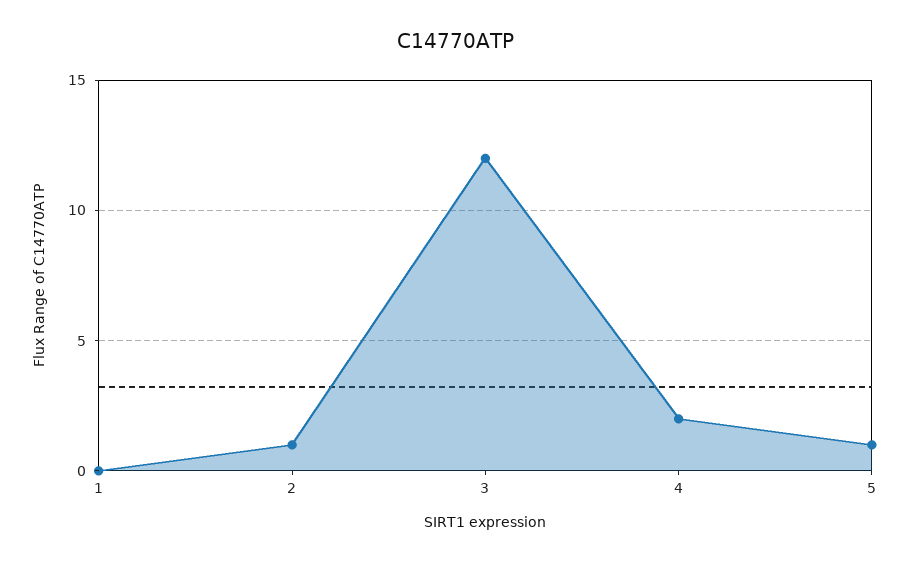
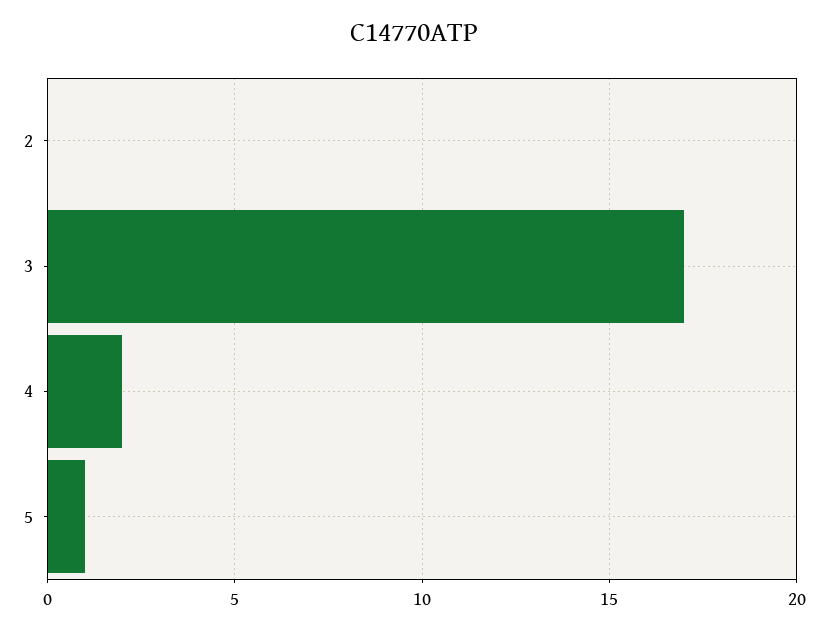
  {
-   "1": 0,
-   "2": 1,
+   "2": 0,
-   "3": 12,
+   "3": 17,
    "4": 2,
    "5": 1
  }

